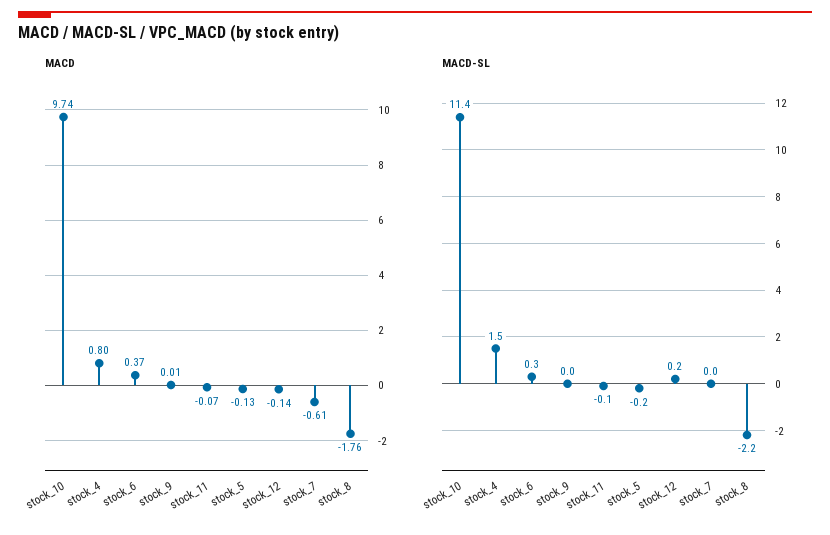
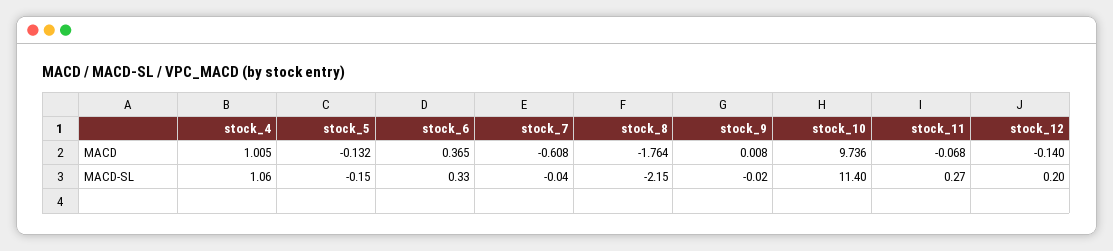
  {
    "MACD": {
      "stock_10": 9.736,
-     "stock_4": 0.8,
+     "stock_4": 1.005,
      "stock_6": 0.365,
      "stock_9": 0.008,
      "stock_11": -0.068,
      "stock_5": -0.132,
      "stock_12": -0.14,
      "stock_7": -0.608,
      "stock_8": -1.764
    },
    "MACD-SL": {
      "stock_10": 11.4,
-     "stock_4": 1.5,
+     "stock_4": 1.06,
      "stock_6": 0.33,
      "stock_9": -0.02,
-     "stock_11": -0.1,
+     "stock_11": 0.27,
      "stock_5": -0.15,
      "stock_12": 0.2,
      "stock_7": -0.04,
      "stock_8": -2.15
    }
  }

